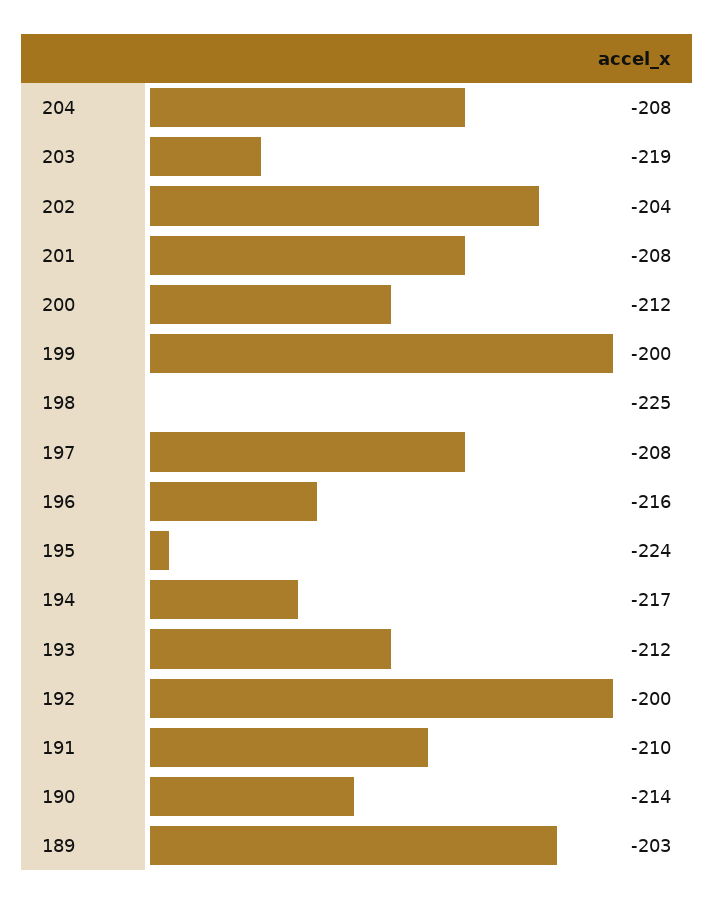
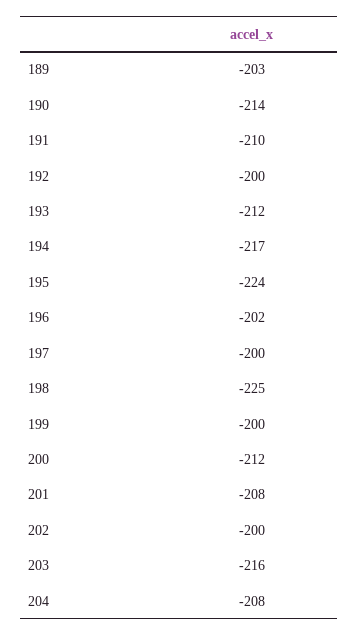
  {
    "204": -208,
-   "203": -219,
+   "203": -216,
-   "202": -204,
+   "202": -200,
    "201": -208,
    "200": -212,
    "199": -200,
    "198": -225,
-   "197": -208,
+   "197": -200,
-   "196": -216,
+   "196": -202,
    "195": -224,
    "194": -217,
    "193": -212,
    "192": -200,
    "191": -210,
    "190": -214,
    "189": -203
  }

